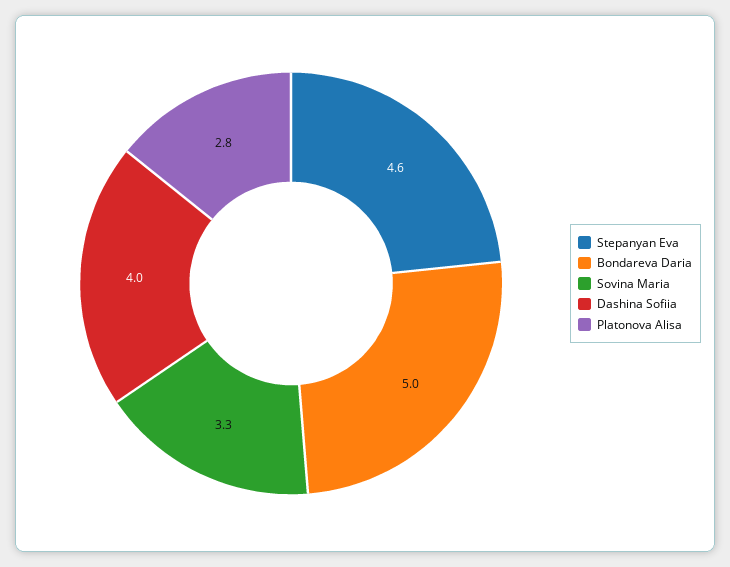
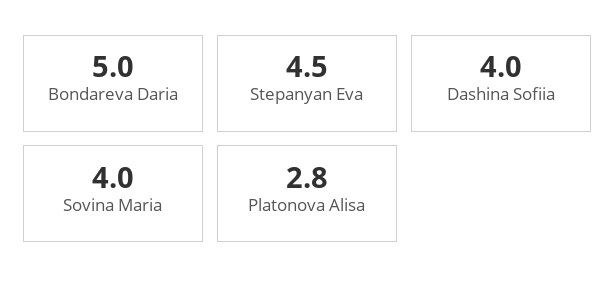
  {
-   "Stepanyan Eva": 4.6,
+   "Stepanyan Eva": 4.5,
    "Bondareva Daria": 5,
-   "Sovina Maria": 3.3,
+   "Sovina Maria": 4,
    "Dashina Sofiia": 4,
    "Platonova Alisa": 2.8
  }

